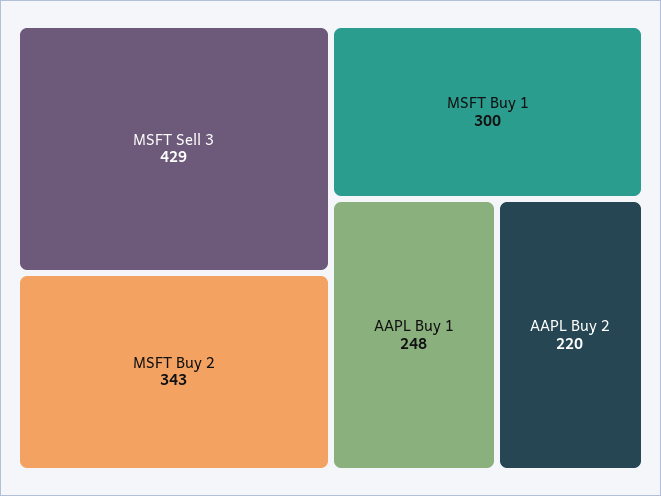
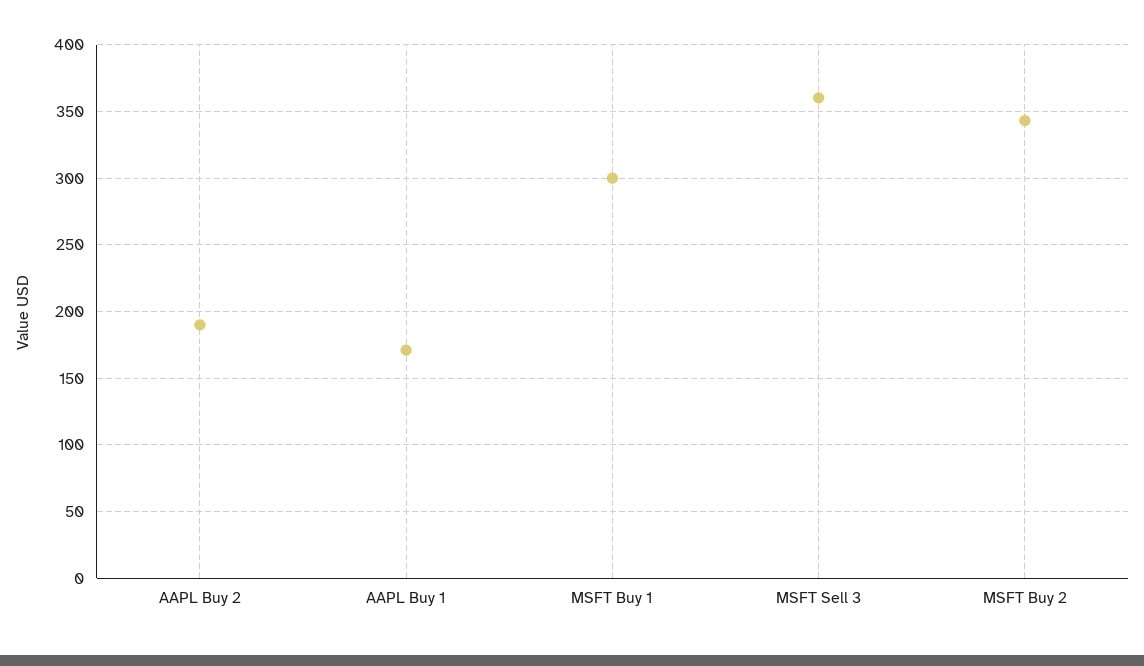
  {
-   "MSFT Sell 3": 429,
+   "MSFT Sell 3": 360,
    "MSFT Buy 2": 343,
    "MSFT Buy 1": 300,
-   "AAPL Buy 1": 248,
+   "AAPL Buy 1": 170,
-   "AAPL Buy 2": 220
+   "AAPL Buy 2": 190
  }

